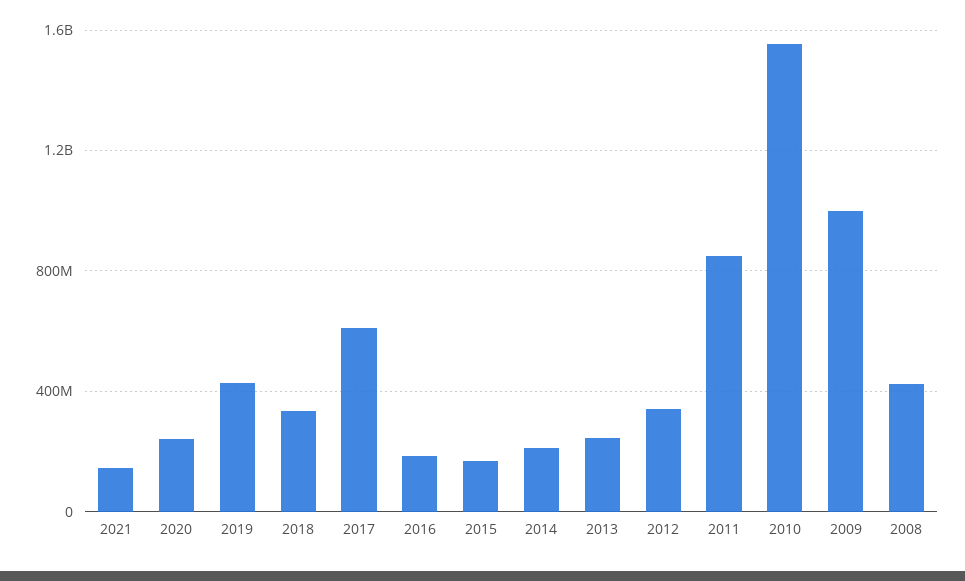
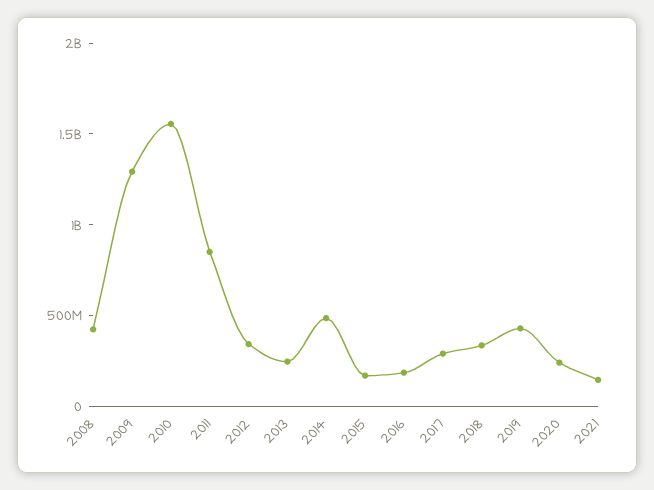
  {
    "2021": 150000000,
    "2020": 250000000,
    "2019": 450000000,
    "2018": 350000000,
-   "2017": 600000000,
+   "2017": 300000000,
    "2016": 200000000,
    "2015": 150000000,
-   "2014": 200000000,
+   "2014": 500000000,
    "2013": 250000000,
    "2012": 350000000,
    "2011": 850000000,
    "2010": 1550000000,
-   "2009": 1000000000,
+   "2009": 1300000000,
    "2008": 400000000
  }

